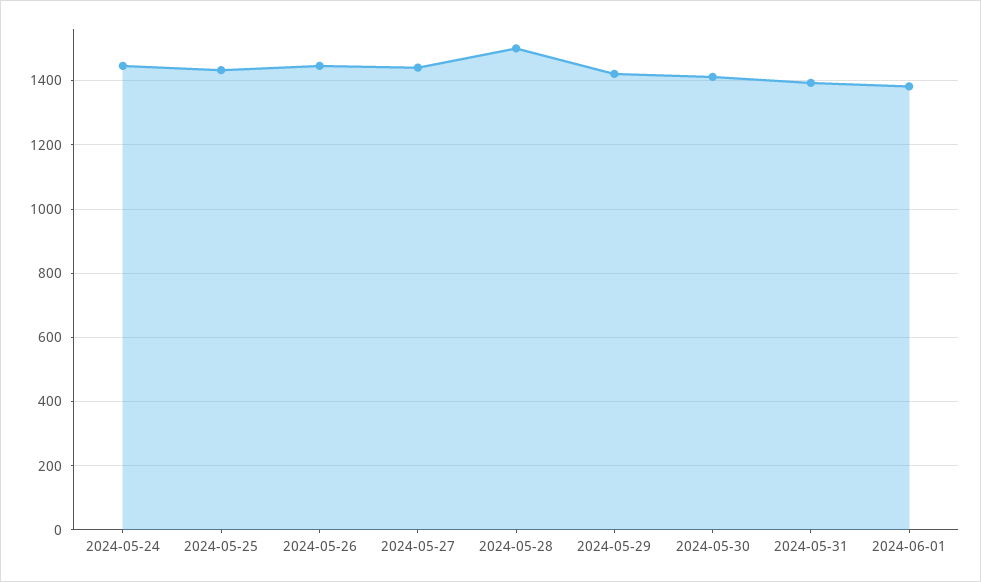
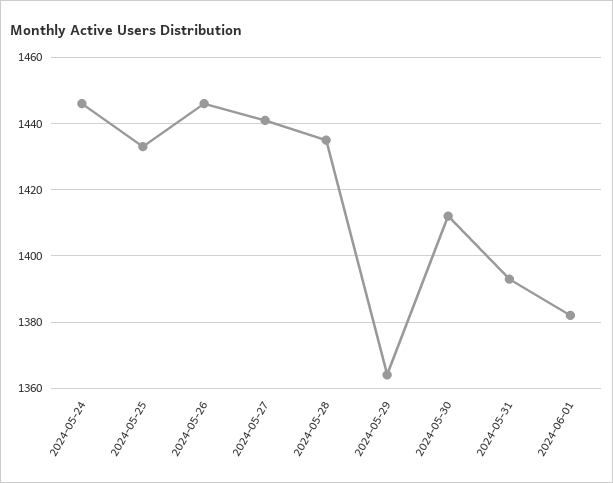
  {
    "2024-05-24": 1445,
    "2024-05-25": 1435,
    "2024-05-26": 1445,
    "2024-05-27": 1440,
-   "2024-05-28": 1500,
+   "2024-05-28": 1435,
-   "2024-05-29": 1420,
+   "2024-05-29": 1365,
    "2024-05-30": 1410,
    "2024-05-31": 1395,
    "2024-06-01": 1380
  }

